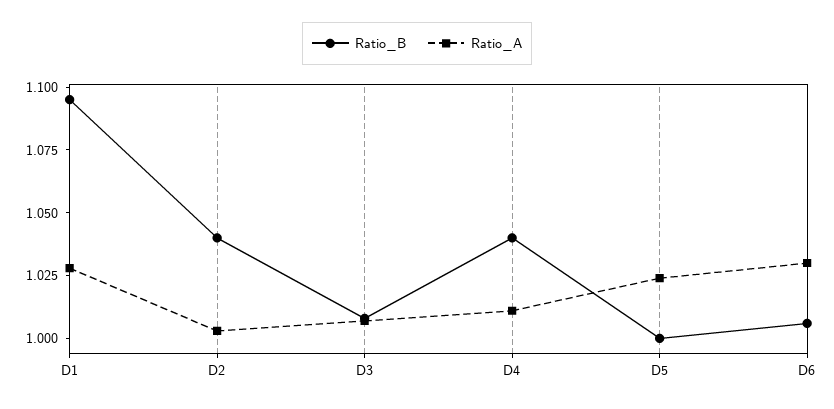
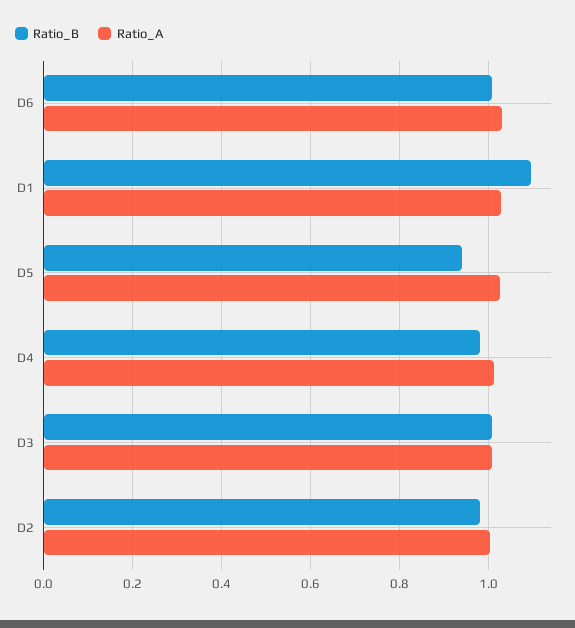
  {
    "Ratio_B": {
      "D1": 1.095,
-     "D2": 1.04,
+     "D2": 0.98,
      "D3": 1.01,
-     "D4": 1.04,
+     "D4": 0.98,
-     "D5": 1,
+     "D5": 0.94,
      "D6": 1.005
    },
    "Ratio_A": {
      "D1": 1.03,
      "D2": 1.005,
      "D3": 1.005,
      "D4": 1.01,
      "D5": 1.025,
      "D6": 1.03
    }
  }

